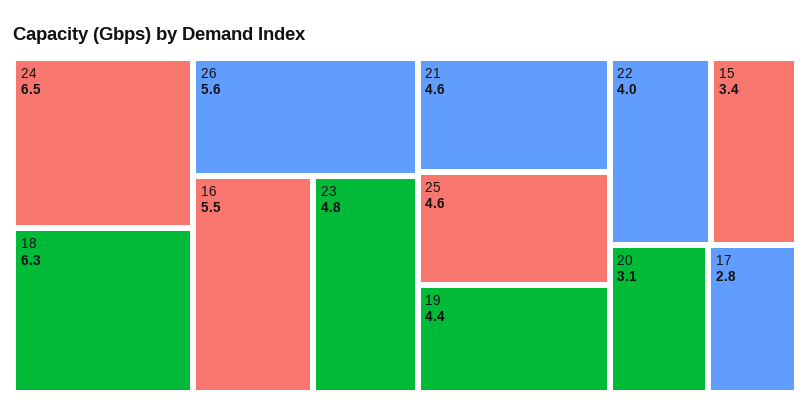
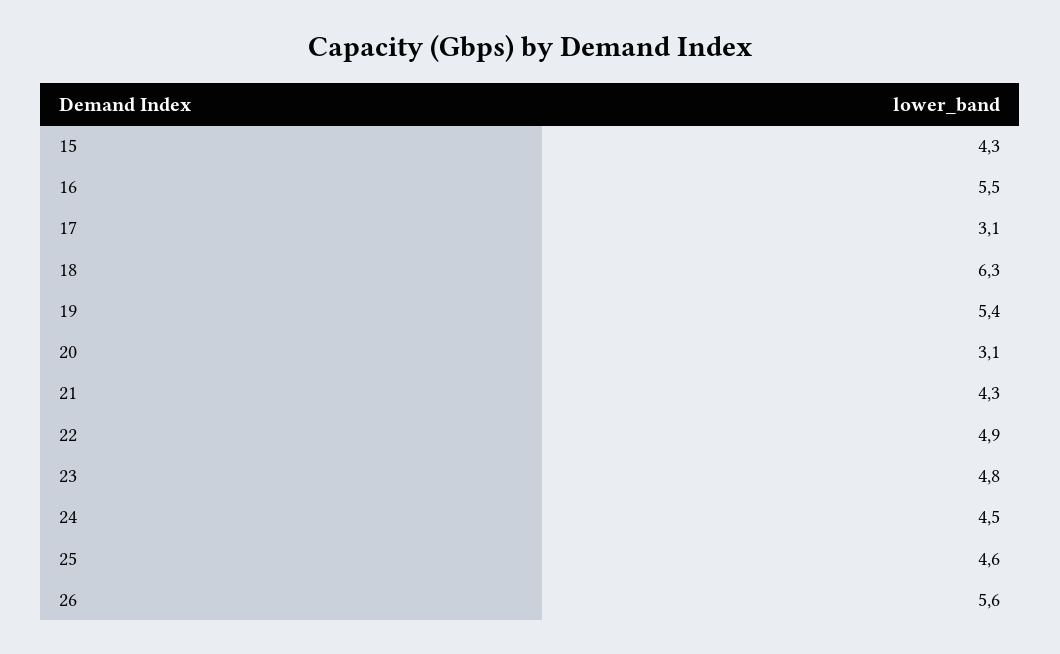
  {
-   "24": 6.5,
+   "24": 4.5,
    "18": 6.3,
    "26": 5.6,
    "16": 5.5,
    "23": 4.8,
-   "21": 4.6,
+   "21": 4.3,
    "25": 4.6,
-   "19": 4.4,
+   "19": 5.4,
-   "22": 4,
+   "22": 4.9,
-   "15": 3.4,
+   "15": 4.3,
    "20": 3.1,
-   "17": 2.8
+   "17": 3.1
  }

